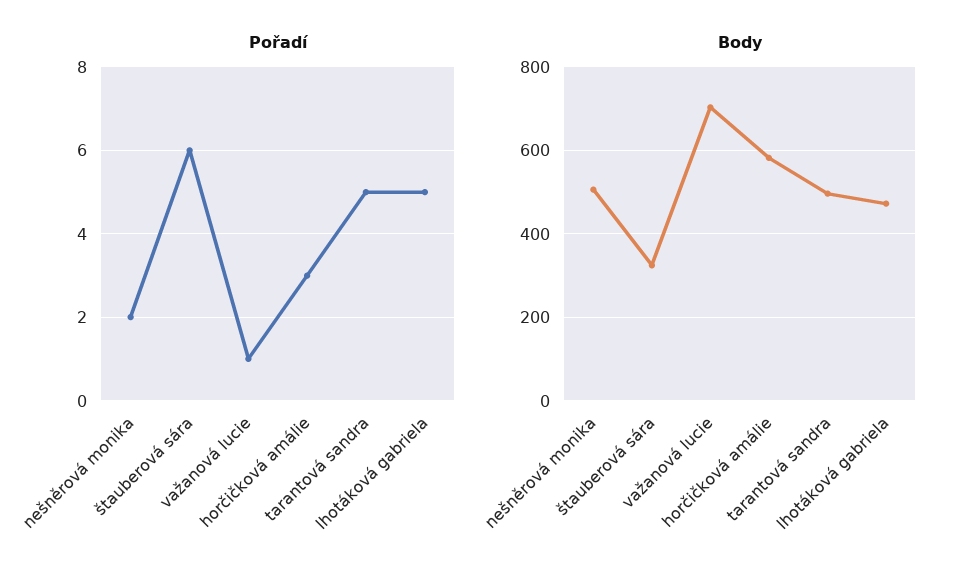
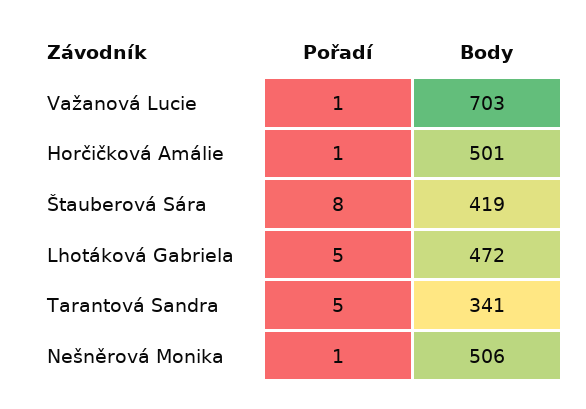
  {
    "Pořadí": {
-     "nešněrová monika": 2,
+     "nešněrová monika": 1,
-     "štauberová sára": 6,
+     "štauberová sára": 8,
      "važanová lucie": 1,
-     "horčičková amálie": 3,
+     "horčičková amálie": 1,
      "tarantová sandra": 5,
      "lhotáková gabriela": 5
    },
    "Body": {
      "nešněrová monika": 506,
-     "štauberová sára": 320,
+     "štauberová sára": 419,
      "važanová lucie": 703,
-     "horčičková amálie": 580,
+     "horčičková amálie": 501,
-     "tarantová sandra": 500,
+     "tarantová sandra": 341,
      "lhotáková gabriela": 472
    }
  }

